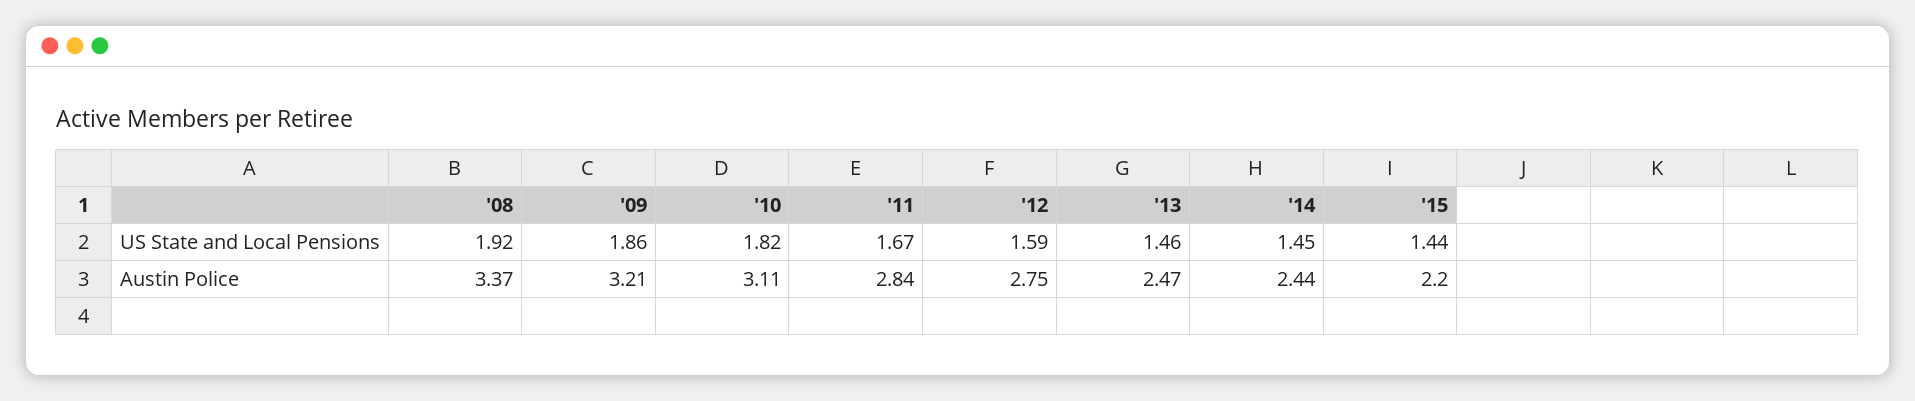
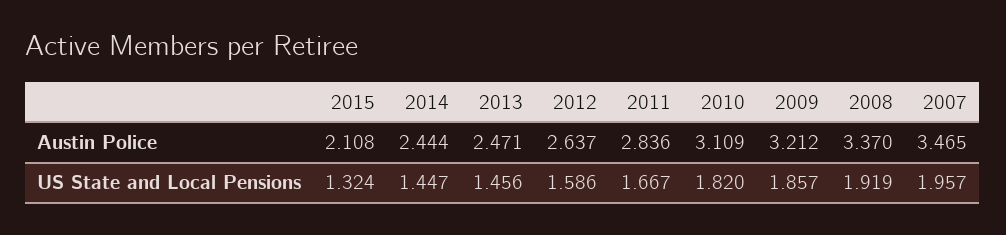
  {
    "'08": {
      "US State and Local Pensions": 1.919,
      "Austin Police": 3.37
    },
    "'09": {
      "US State and Local Pensions": 1.857,
      "Austin Police": 3.212
    },
    "'10": {
      "US State and Local Pensions": 1.82,
      "Austin Police": 3.109
    },
    "'11": {
      "US State and Local Pensions": 1.667,
      "Austin Police": 2.836
    },
    "'12": {
      "US State and Local Pensions": 1.586,
-     "Austin Police": 2.75
+     "Austin Police": 2.637
    },
    "'13": {
      "US State and Local Pensions": 1.456,
      "Austin Police": 2.471
    },
    "'14": {
      "US State and Local Pensions": 1.447,
      "Austin Police": 2.444
    },
    "'15": {
-     "US State and Local Pensions": 1.44,
+     "US State and Local Pensions": 1.324,
-     "Austin Police": 2.2
+     "Austin Police": 2.108
-   }
+   },
+   "2007": {
+     "Austin Police": 3.465,
+     "US State and Local Pensions": 1.957
+   }
  }

